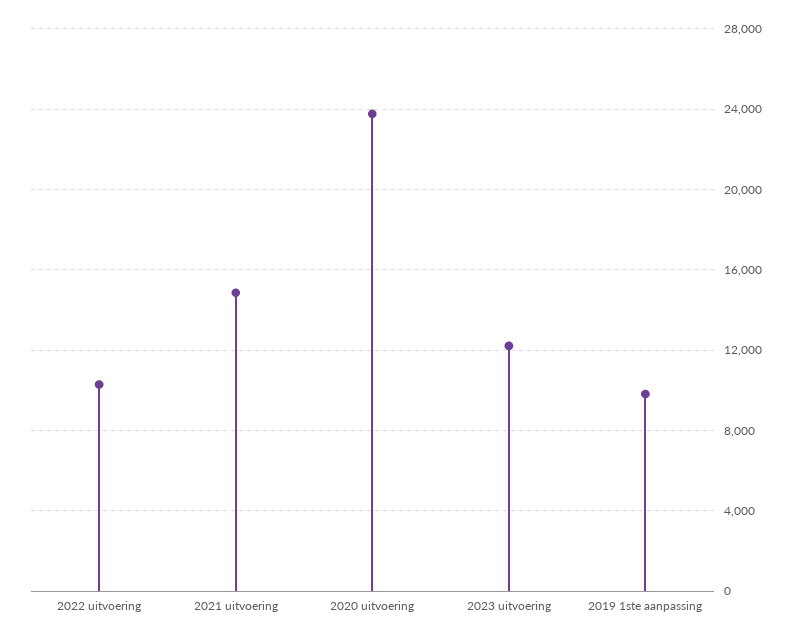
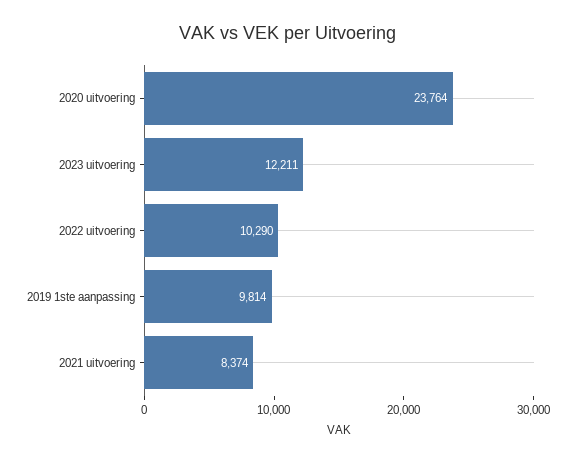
  {
    "2022 uitvoering": 10290,
-   "2021 uitvoering": 15000,
+   "2021 uitvoering": 8374,
    "2020 uitvoering": 23764,
    "2023 uitvoering": 12211,
    "2019 1ste aanpassing": 9814
  }

